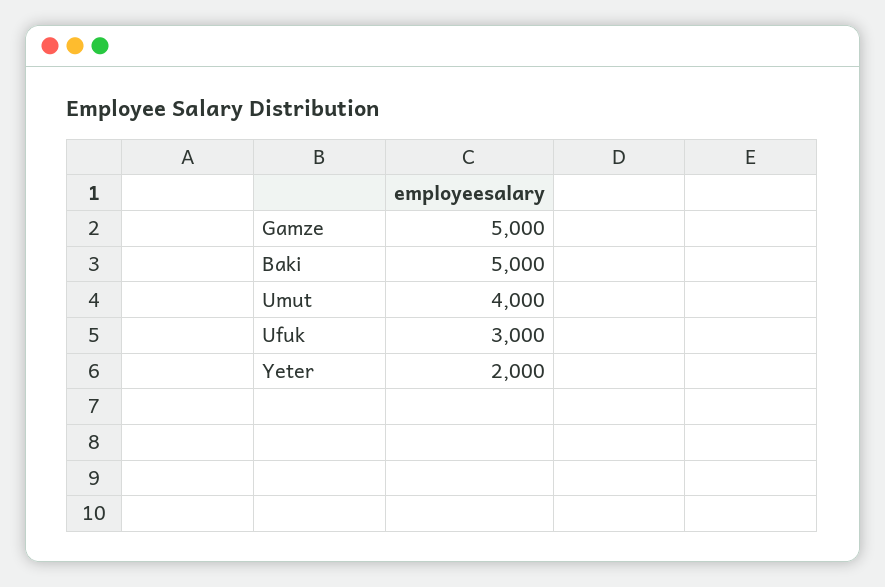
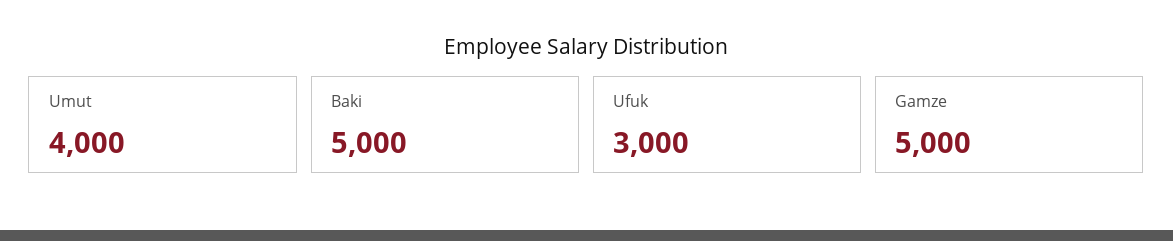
  {
    "Gamze": 5000,
    "Baki": 5000,
    "Umut": 4000,
-   "Ufuk": 3000,
+   "Ufuk": 3000
-   "Yeter": 2000
  }

